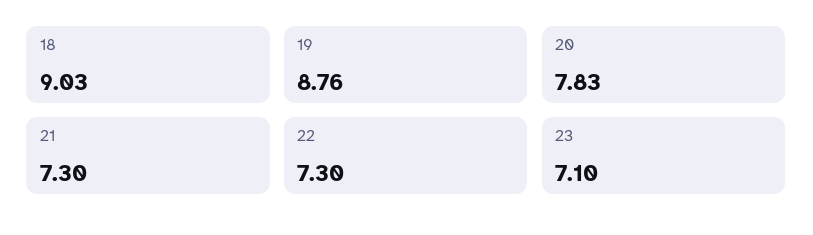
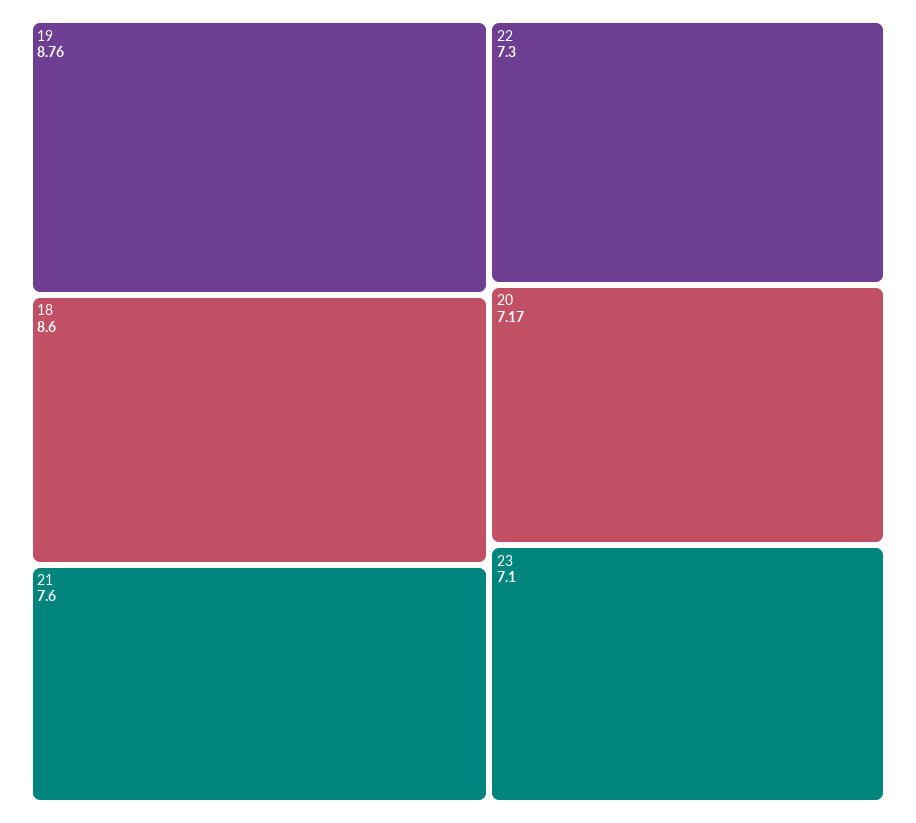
  {
-   "18": 9.03,
+   "18": 8.6,
    "19": 8.76,
-   "20": 7.83,
+   "20": 7.17,
-   "21": 7.3,
+   "21": 7.6,
    "22": 7.3,
    "23": 7.1
  }

